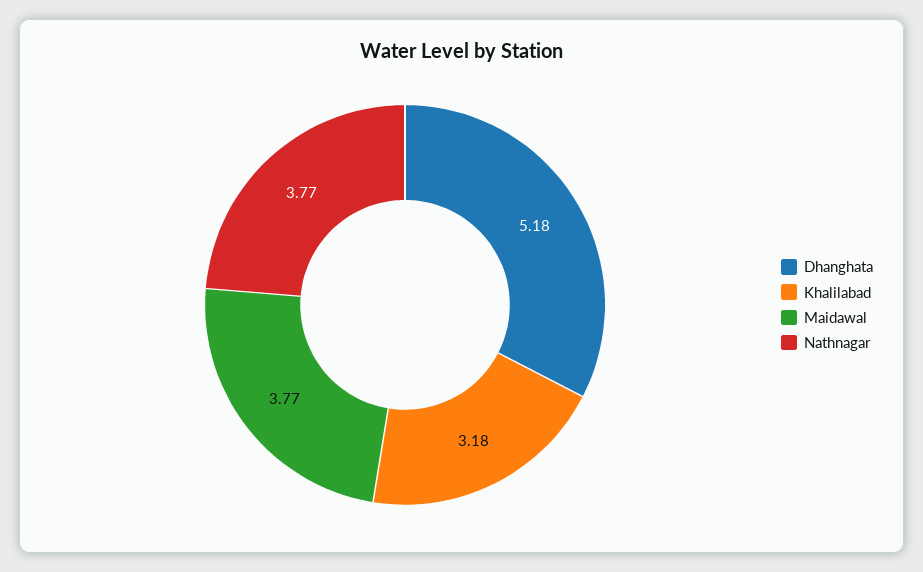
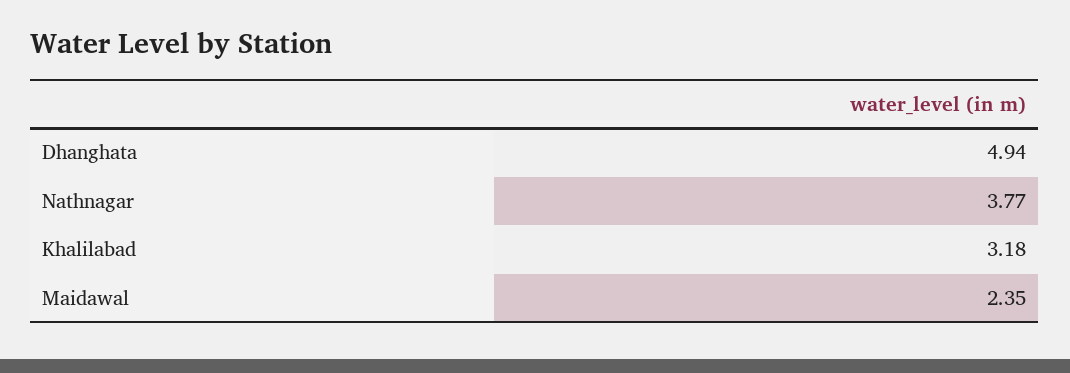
  {
-   "Dhanghata": 5.18,
+   "Dhanghata": 4.94,
    "Khalilabad": 3.18,
-   "Maidawal": 3.77,
+   "Maidawal": 2.35,
    "Nathnagar": 3.77
  }

